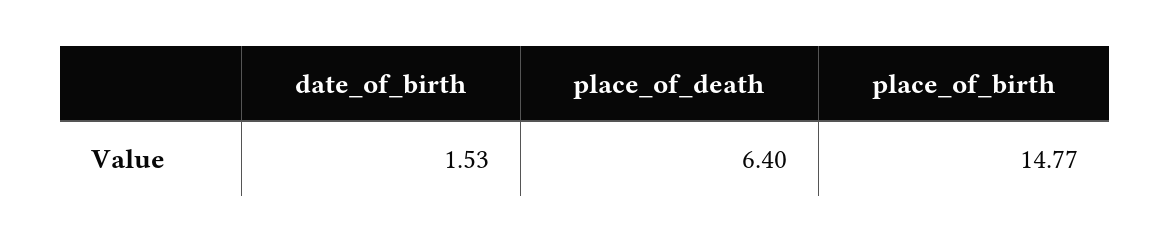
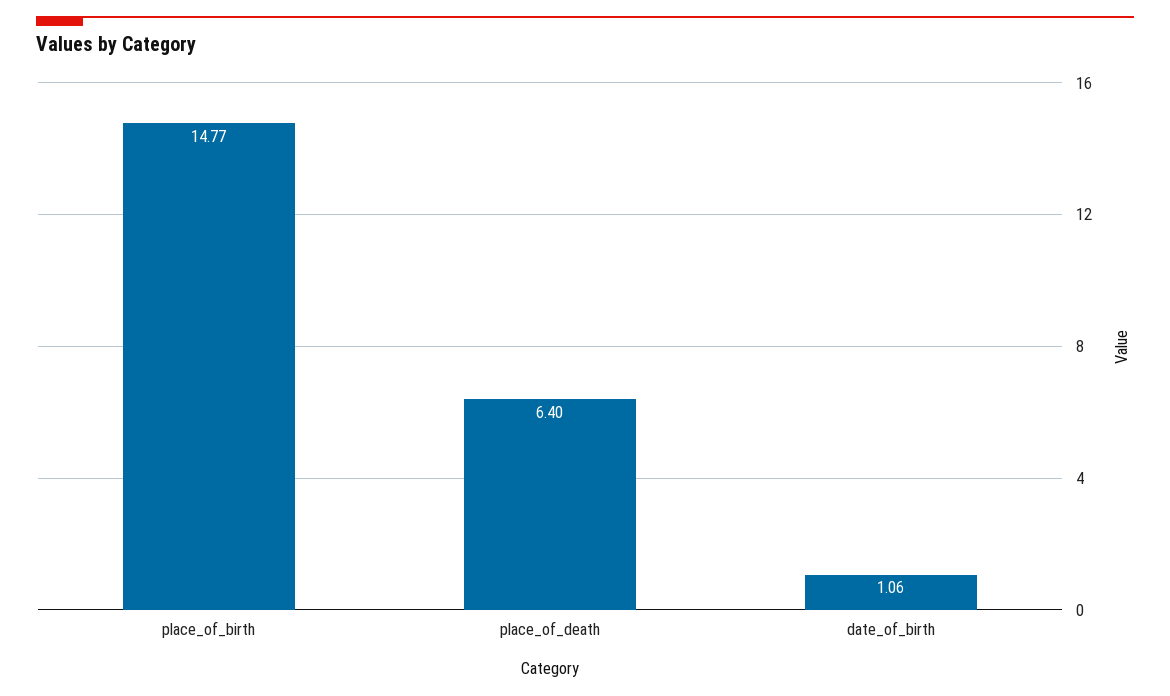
  {
-   "date_of_birth": 1.53,
+   "date_of_birth": 1.06,
    "place_of_death": 6.4,
    "place_of_birth": 14.77
  }

